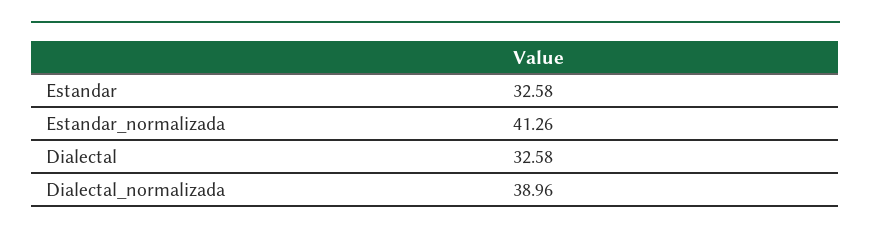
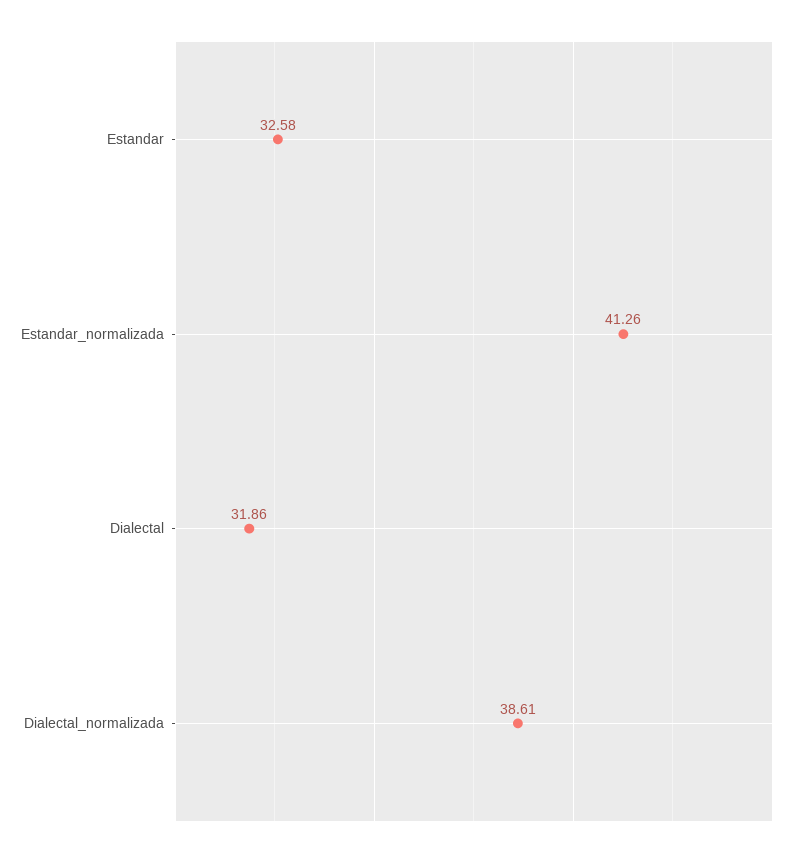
  {
    "Estandar": 32.58,
    "Estandar_normalizada": 41.26,
-   "Dialectal": 32.58,
+   "Dialectal": 31.86,
-   "Dialectal_normalizada": 38.96
+   "Dialectal_normalizada": 38.61
  }

